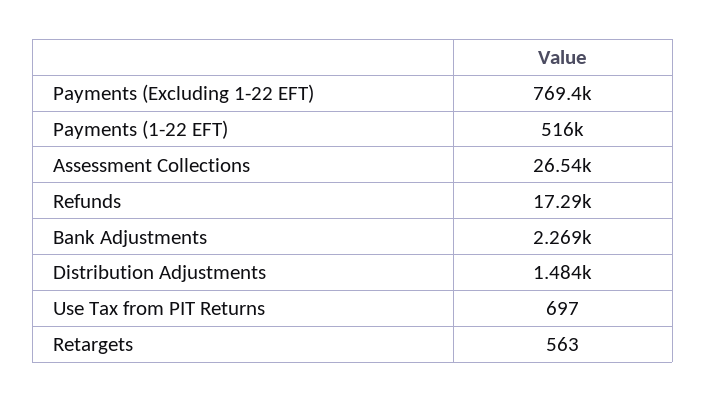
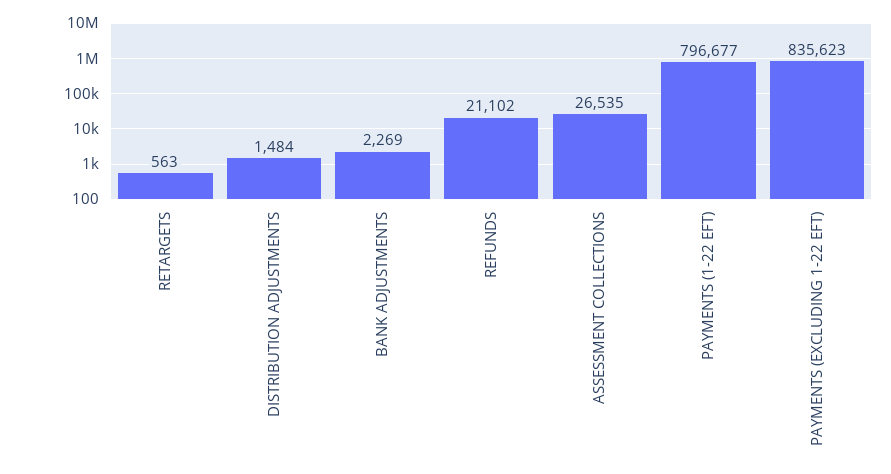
  {
-   "Payments (Excluding 1-22 EFT)": 769400,
+   "Payments (Excluding 1-22 EFT)": 835623,
-   "Payments (1-22 EFT)": 516000,
+   "Payments (1-22 EFT)": 796677,
    "Assessment Collections": 26535,
-   "Refunds": 17290,
+   "Refunds": 21102,
    "Bank Adjustments": 2269,
    "Distribution Adjustments": 1484,
-   "Use Tax from PIT Returns": 697,
    "Retargets": 563
  }

